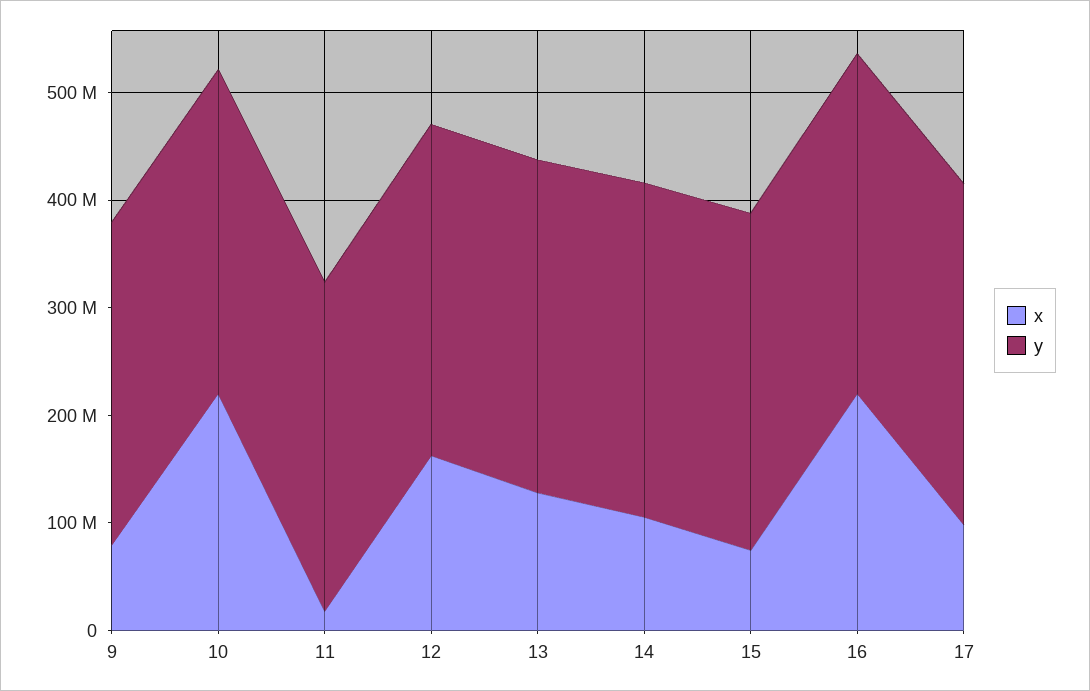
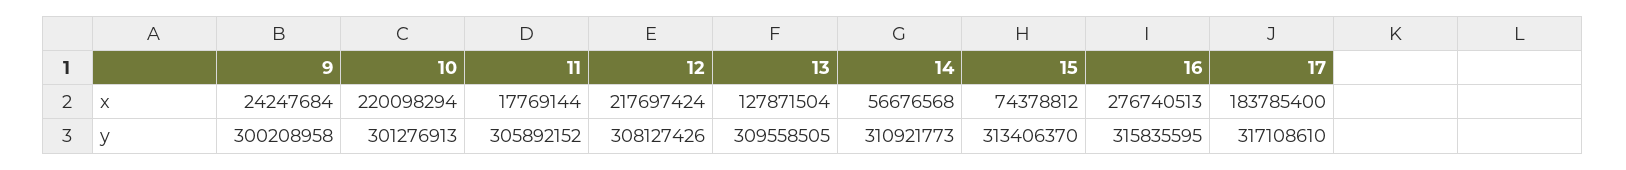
  {
    "x": {
-     "9": 80000000,
+     "9": 24247684,
      "10": 220098294,
      "11": 17769144,
-     "12": 160000000,
+     "12": 217697424,
      "13": 127871504,
-     "14": 100000000,
+     "14": 56676568,
      "15": 74378812,
-     "16": 220000000,
+     "16": 276740513,
-     "17": 100000000
+     "17": 183785400
    },
    "y": {
      "9": 300208958,
      "10": 301276913,
      "11": 305892152,
      "12": 308127426,
      "13": 309558505,
      "14": 310921773,
      "15": 313406370,
      "16": 315835595,
      "17": 317108610
    }
  }

